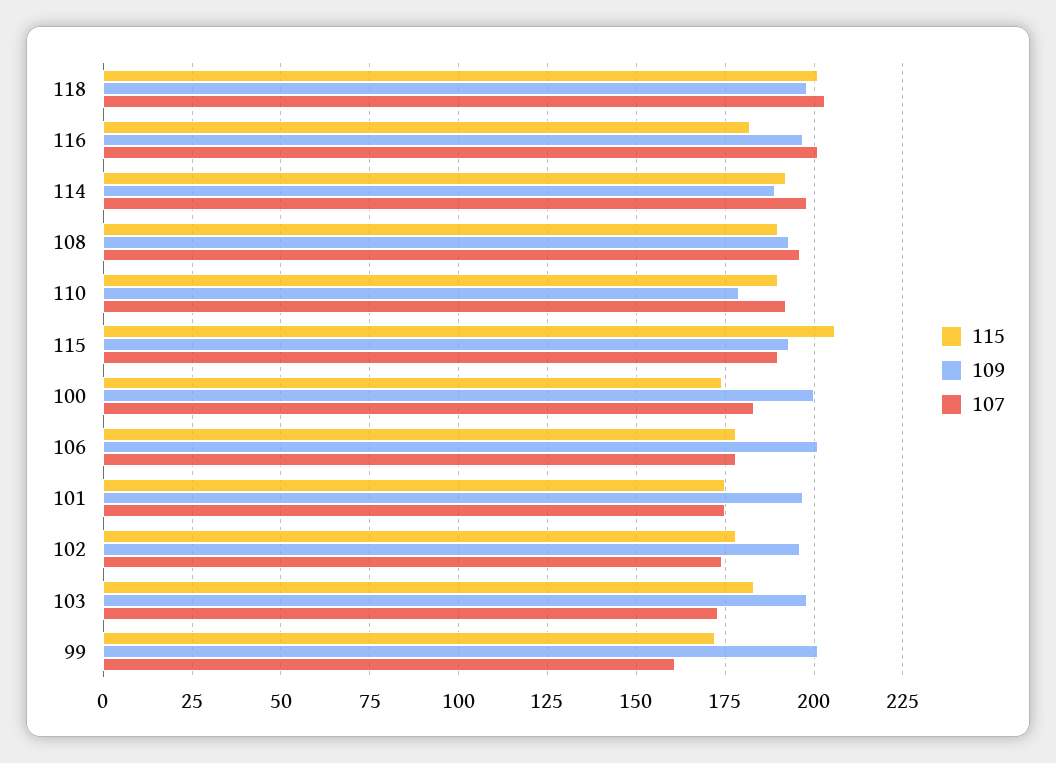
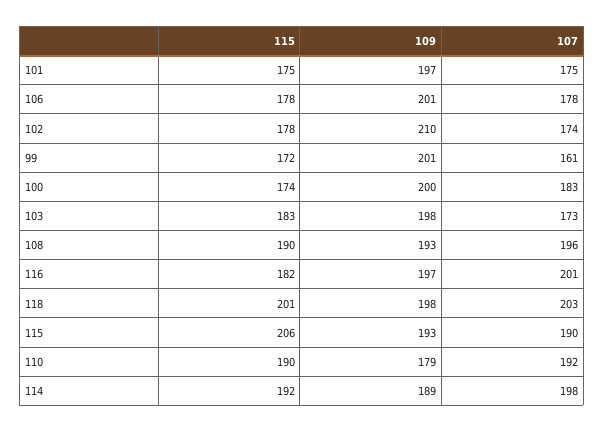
  {
    "115": {
      "118": 201,
      "116": 182,
      "114": 192,
      "108": 190,
      "110": 190,
      "115": 206,
      "100": 174,
      "106": 178,
      "101": 175,
      "102": 178,
      "103": 183,
      "99": 172
    },
    "109": {
      "118": 198,
      "116": 197,
      "114": 189,
      "108": 193,
      "110": 179,
      "115": 193,
      "100": 200,
      "106": 201,
      "101": 197,
-     "102": 195,
+     "102": 210,
      "103": 198,
      "99": 201
    },
    "107": {
      "118": 203,
      "116": 201,
      "114": 198,
      "108": 196,
      "110": 192,
      "115": 190,
      "100": 183,
      "106": 178,
      "101": 175,
      "102": 174,
      "103": 173,
      "99": 161
    }
  }

